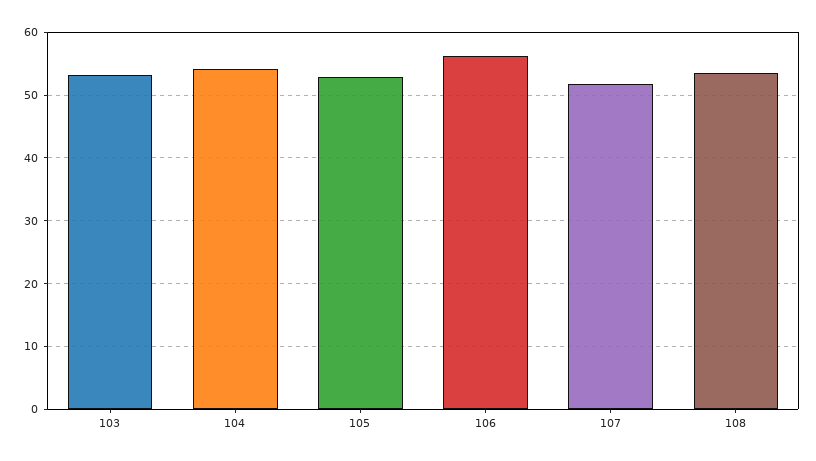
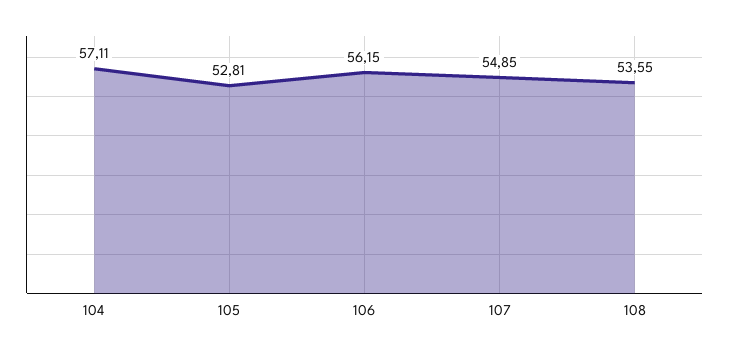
  {
-   "103": 53,
-   "104": 54,
+   "104": 57.11,
    "105": 52.81,
    "106": 56.15,
-   "107": 52,
+   "107": 54.85,
    "108": 53.55
  }

